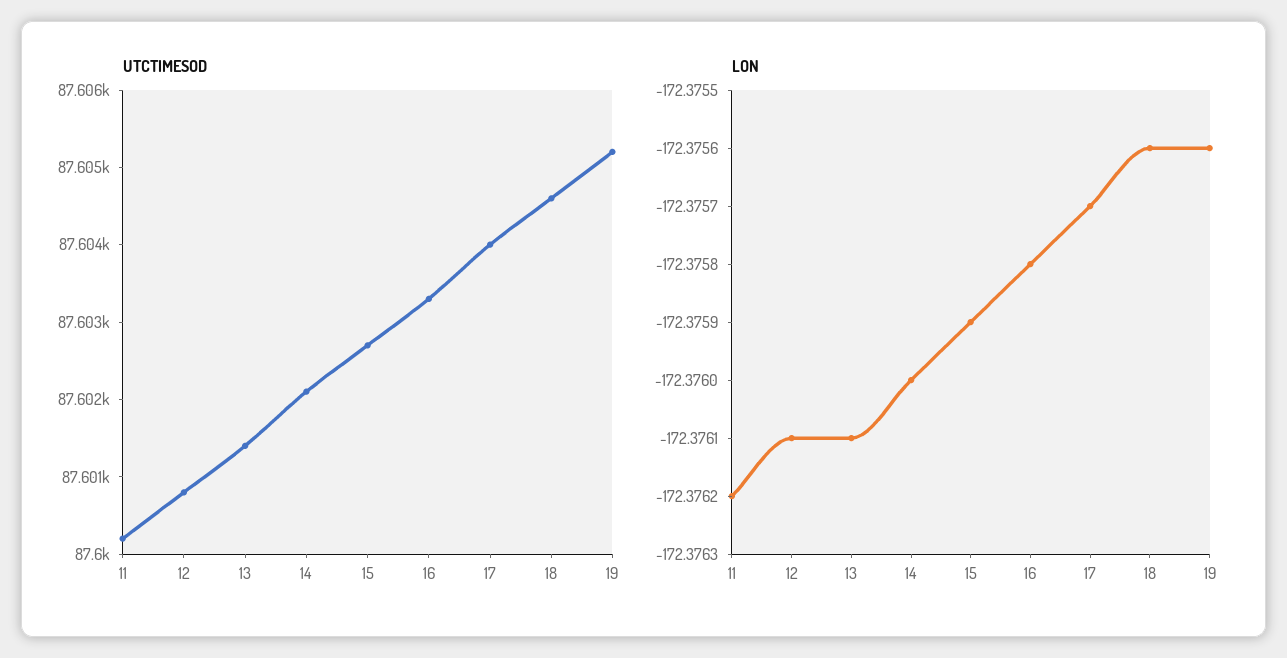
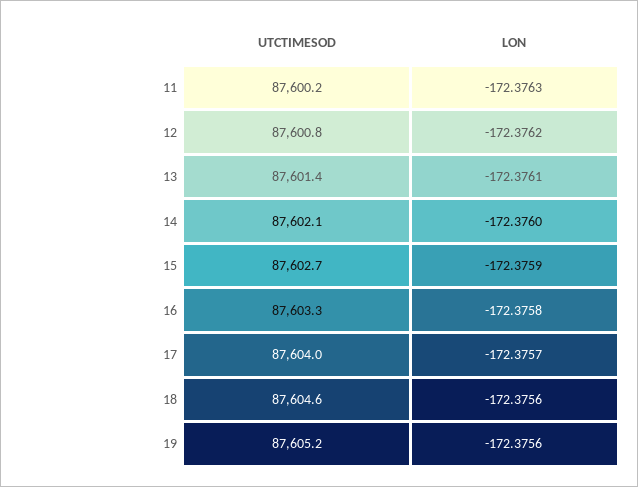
  {
    "UTCTIMESOD": {
      "11": 87600.2,
      "12": 87600.8,
      "13": 87601.4,
      "14": 87602.1,
      "15": 87602.7,
      "16": 87603.3,
      "17": 87604,
      "18": 87604.6,
      "19": 87605.2
    },
    "LON": {
-     "11": -172.3762,
+     "11": -172.3763,
-     "12": -172.3761,
+     "12": -172.3762,
      "13": -172.3761,
      "14": -172.376,
      "15": -172.3759,
      "16": -172.3758,
      "17": -172.3757,
      "18": -172.3756,
      "19": -172.3756
    }
  }

